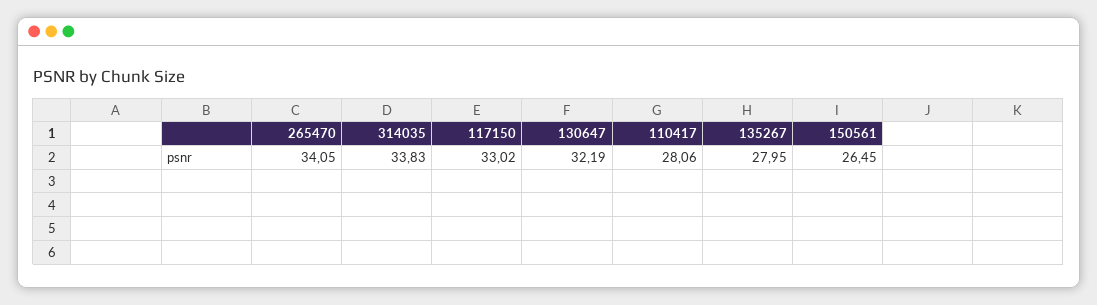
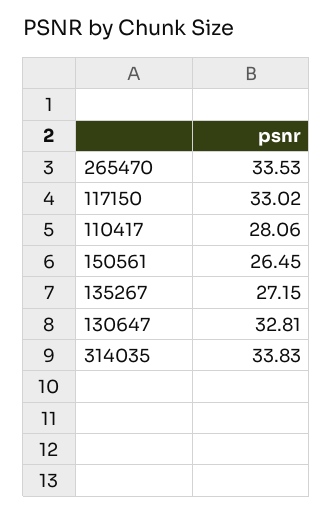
  {
-   "265470": 34.05,
+   "265470": 33.53,
    "314035": 33.83,
    "117150": 33.02,
-   "130647": 32.19,
+   "130647": 32.81,
    "110417": 28.06,
-   "135267": 27.95,
+   "135267": 27.15,
    "150561": 26.45
  }

